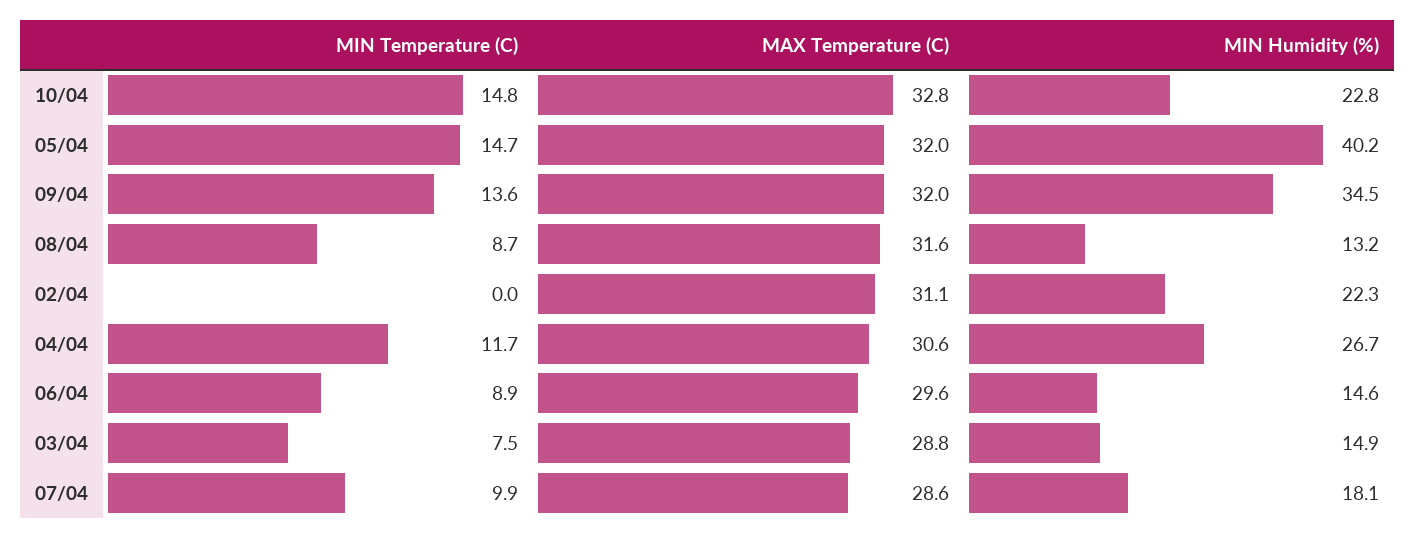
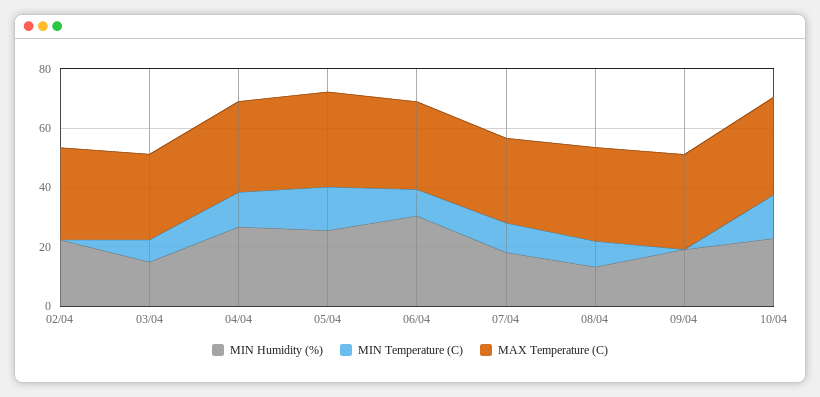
  {
    "MIN Temperature (C)": {
      "10/04": 14.8,
      "05/04": 14.7,
-     "09/04": 13.6,
+     "09/04": 0,
      "08/04": 8.7,
      "02/04": 0,
      "04/04": 11.7,
      "06/04": 8.9,
      "03/04": 7.5,
      "07/04": 9.9
    },
    "MAX Temperature (C)": {
      "10/04": 32.8,
      "05/04": 32,
      "09/04": 32,
      "08/04": 31.6,
      "02/04": 31.1,
      "04/04": 30.6,
      "06/04": 29.6,
      "03/04": 28.8,
      "07/04": 28.6
    },
    "MIN Humidity (%)": {
      "10/04": 22.8,
-     "05/04": 40.2,
+     "05/04": 25,
-     "09/04": 34.5,
+     "09/04": 20,
      "08/04": 13.2,
      "02/04": 22.3,
      "04/04": 26.7,
-     "06/04": 14.6,
+     "06/04": 30,
      "03/04": 14.9,
      "07/04": 18.1
    }
  }

